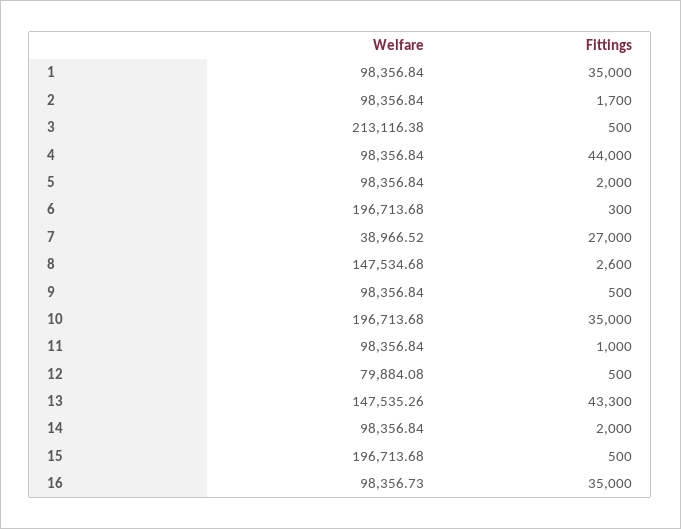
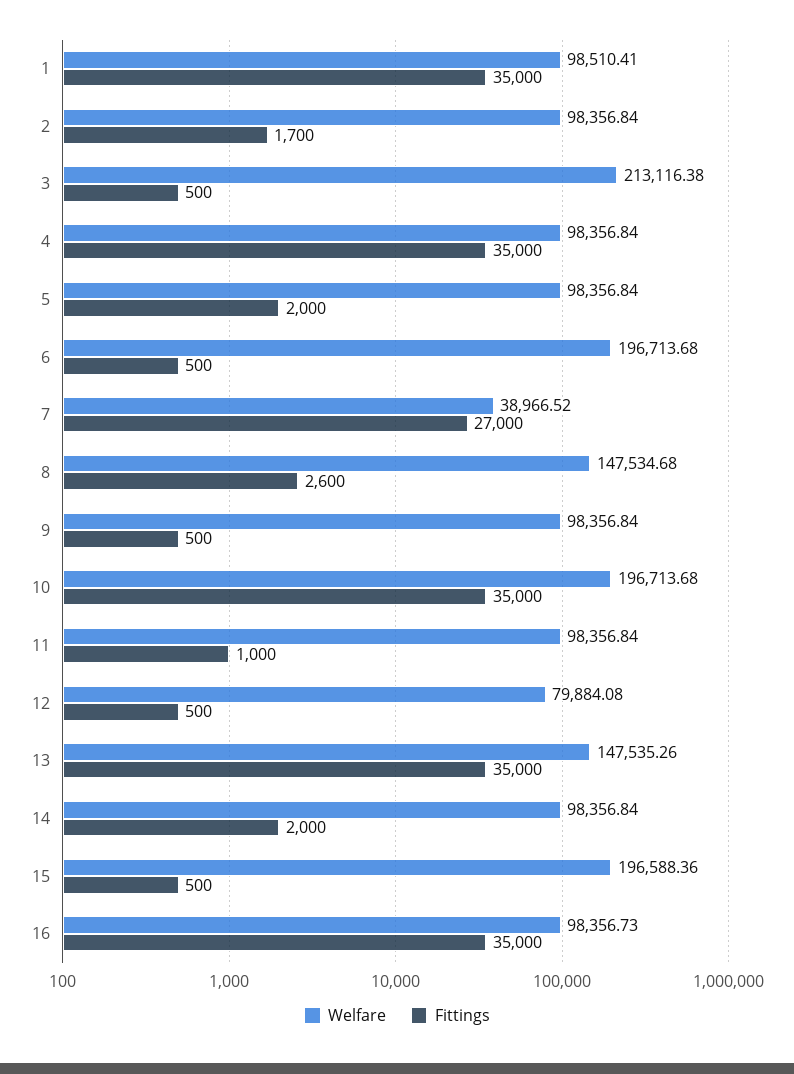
  {
    "Welfare": {
-     "1": 98356.84,
+     "1": 98510.41,
      "2": 98356.84,
      "3": 213116.38,
      "4": 98356.84,
      "5": 98356.84,
      "6": 196713.68,
      "7": 38966.52,
      "8": 147534.68,
      "9": 98356.84,
      "10": 196713.68,
      "11": 98356.84,
      "12": 79884.08,
      "13": 147535.26,
      "14": 98356.84,
-     "15": 196713.68,
+     "15": 196588.36,
      "16": 98356.73
    },
    "Fittings": {
      "1": 35000,
      "2": 1700,
      "3": 500,
-     "4": 44000,
+     "4": 35000,
      "5": 2000,
-     "6": 300,
+     "6": 500,
      "7": 27000,
      "8": 2600,
      "9": 500,
      "10": 35000,
      "11": 1000,
      "12": 500,
-     "13": 43300,
+     "13": 35000,
      "14": 2000,
      "15": 500,
      "16": 35000
    }
  }

